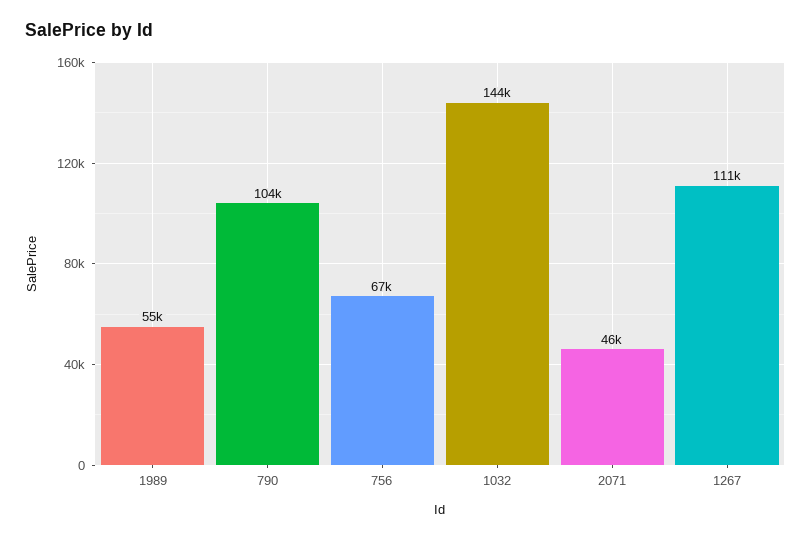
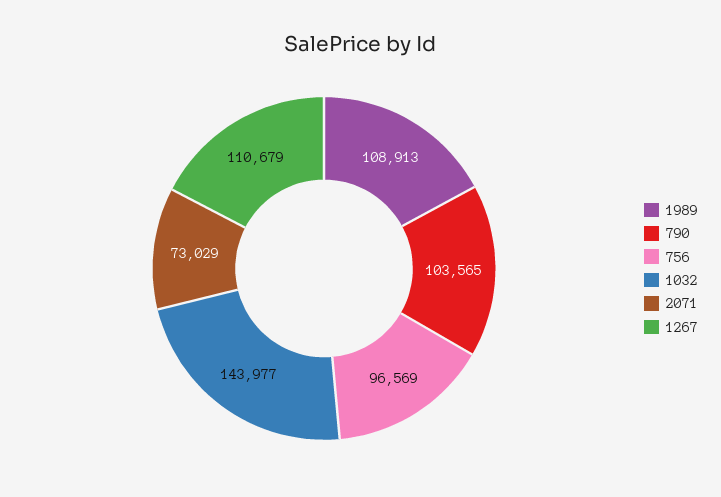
  {
-   "1989": 55000,
+   "1989": 108913,
    "790": 103565,
-   "756": 67000,
+   "756": 96569,
    "1032": 143977,
-   "2071": 46000,
+   "2071": 73029,
    "1267": 110679
  }

